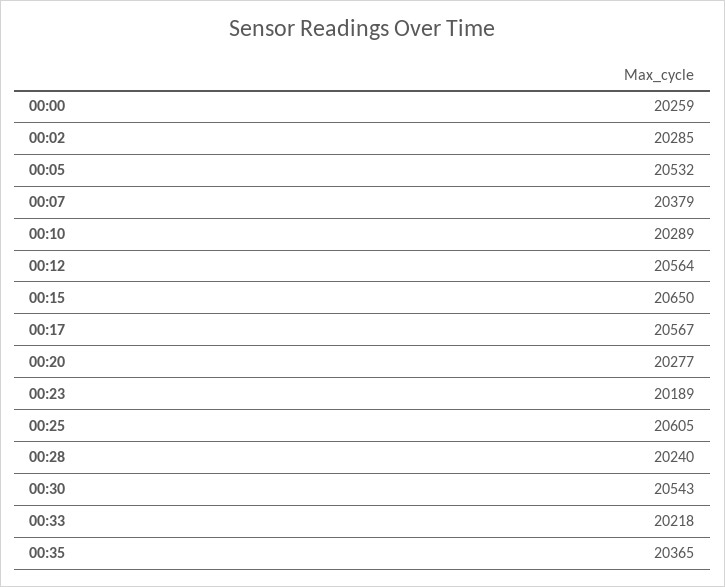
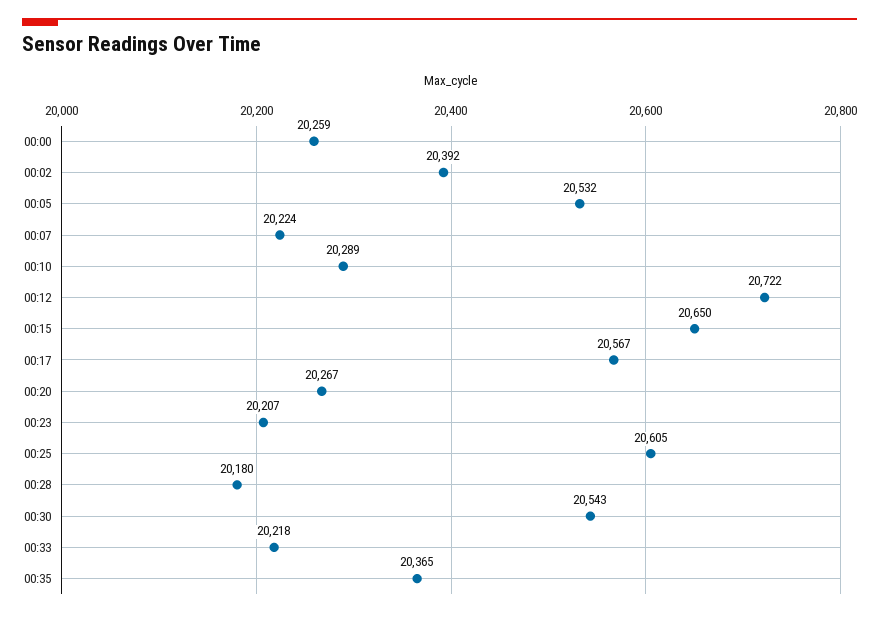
  {
    "00:00": 20259,
-   "00:02": 20285,
+   "00:02": 20392,
    "00:05": 20532,
-   "00:07": 20379,
+   "00:07": 20224,
    "00:10": 20289,
-   "00:12": 20564,
+   "00:12": 20722,
    "00:15": 20650,
    "00:17": 20567,
-   "00:20": 20277,
+   "00:20": 20267,
-   "00:23": 20189,
+   "00:23": 20207,
    "00:25": 20605,
-   "00:28": 20240,
+   "00:28": 20180,
    "00:30": 20543,
    "00:33": 20218,
    "00:35": 20365
  }

